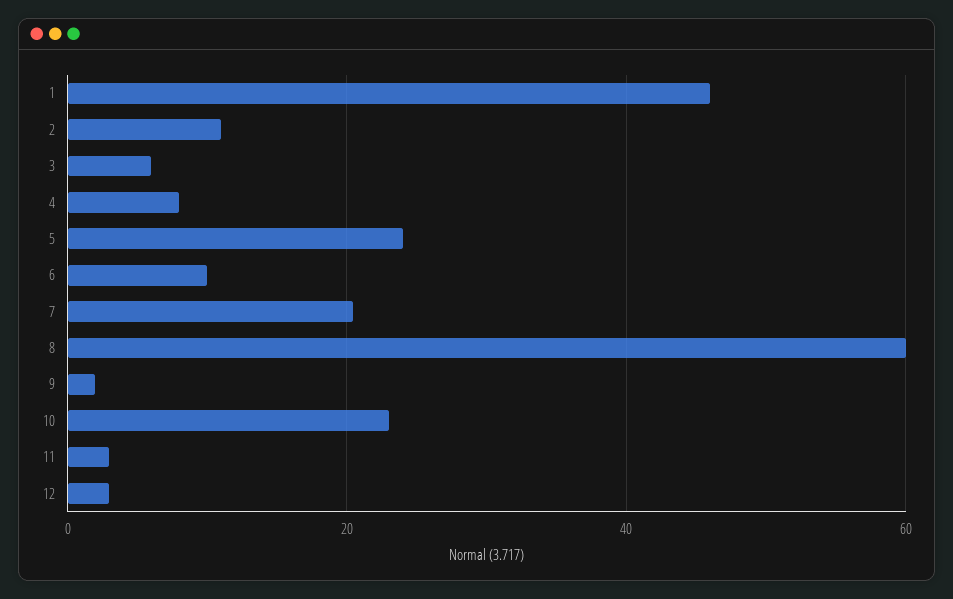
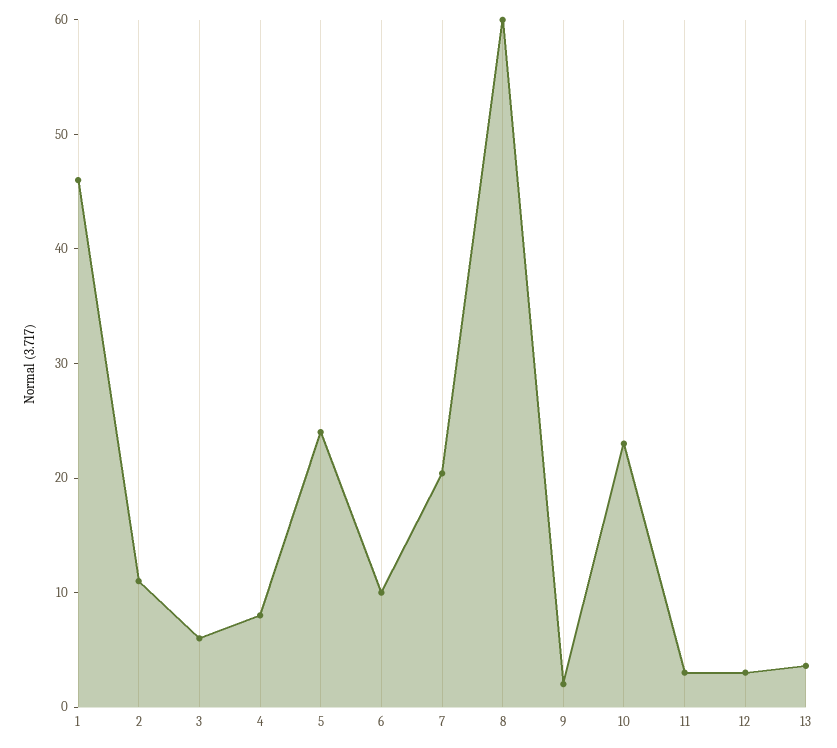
  {
    "1": 46,
    "2": 12,
    "3": 6,
    "4": 8,
    "5": 24,
    "6": 10,
    "7": 20,
    "8": 60,
    "9": 2,
    "10": 24,
    "11": 4,
-   "12": 4
+   "12": 4,
+   "13": 4
  }

